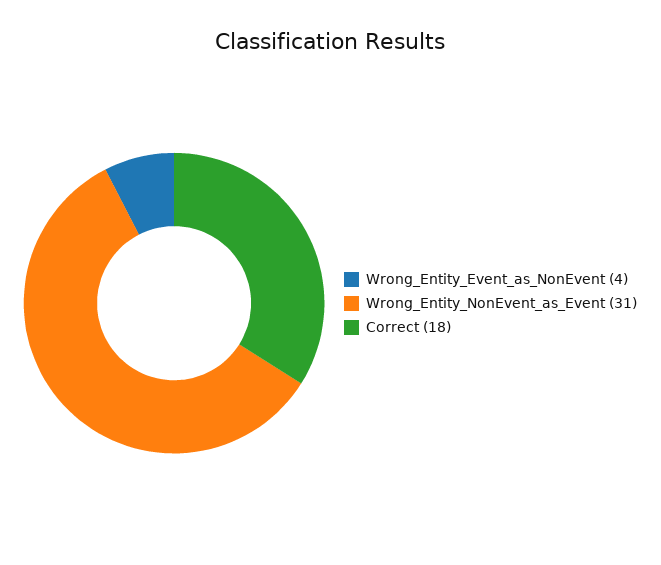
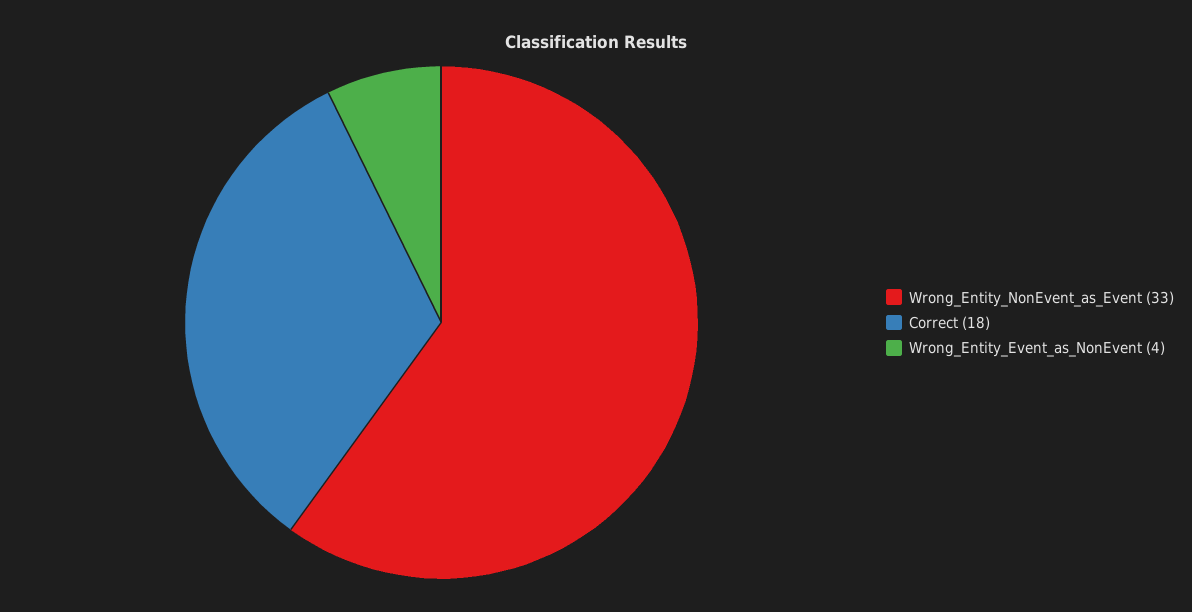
  {
    "Wrong_Entity_Event_as_NonEvent": 4,
-   "Wrong_Entity_NonEvent_as_Event": 31,
+   "Wrong_Entity_NonEvent_as_Event": 33,
    "Correct": 18
  }

